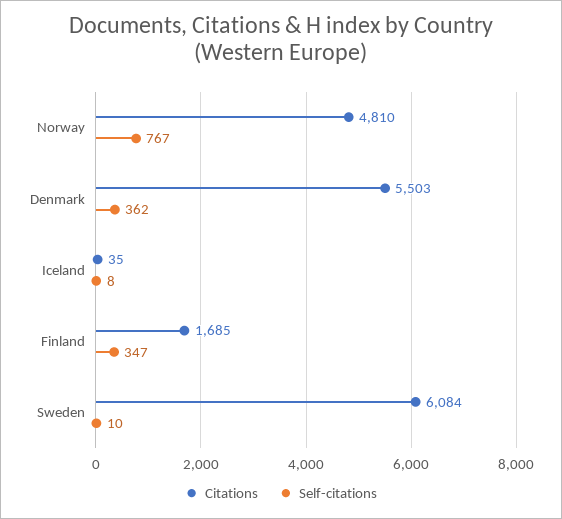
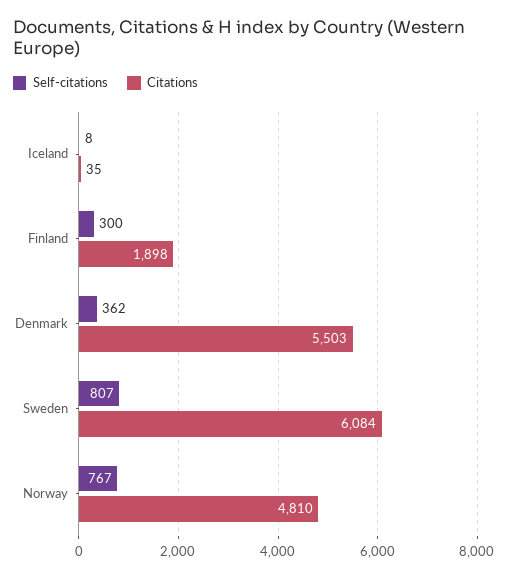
  {
    "Citations": {
      "Norway": 4810,
      "Denmark": 5503,
      "Iceland": 35,
-     "Finland": 1685,
+     "Finland": 1898,
      "Sweden": 6084
    },
    "Self-citations": {
      "Norway": 767,
      "Denmark": 362,
      "Iceland": 8,
-     "Finland": 347,
+     "Finland": 300,
-     "Sweden": 10
+     "Sweden": 807
    }
  }

